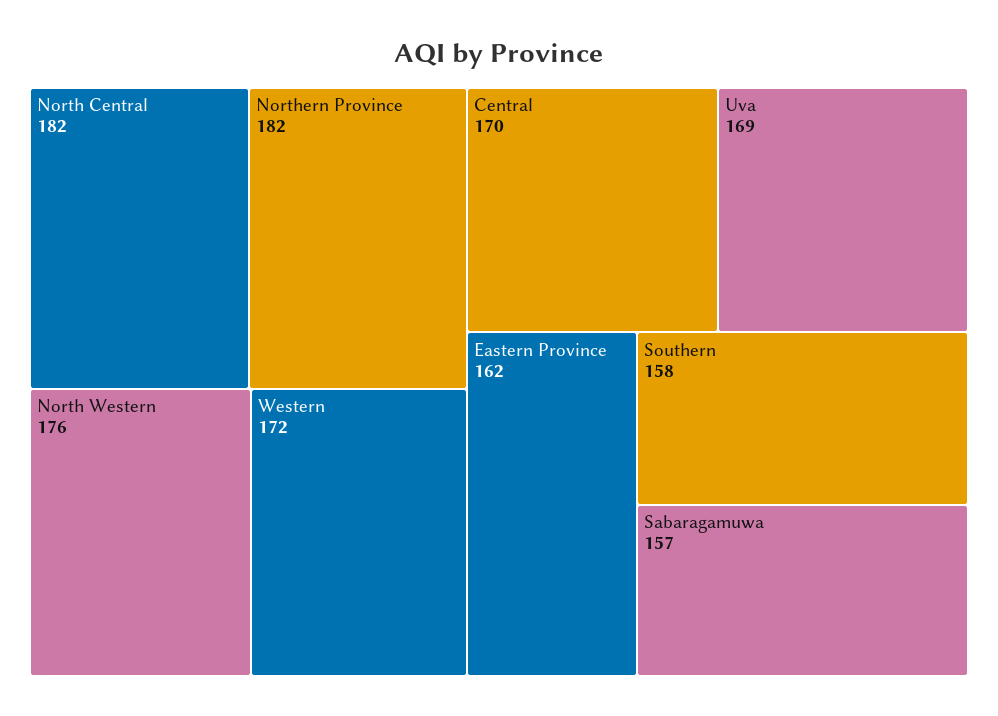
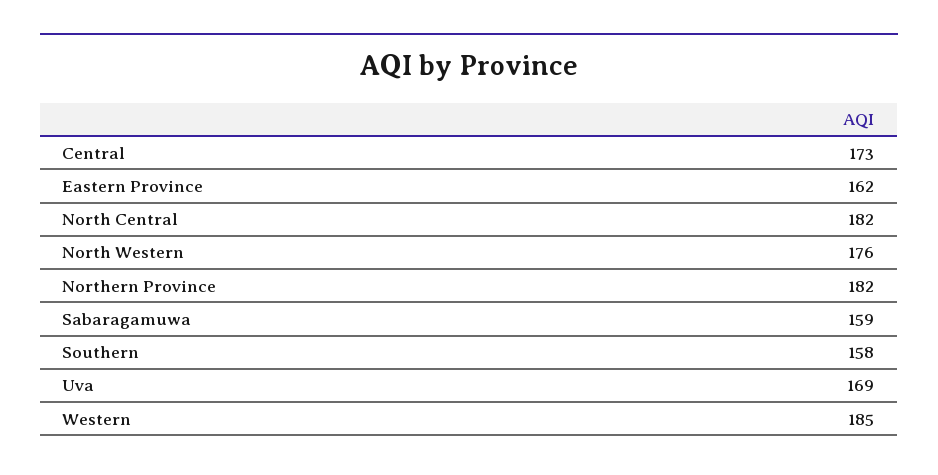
  {
    "North Central": 182,
    "Northern Province": 182,
    "North Western": 176,
-   "Western": 172,
+   "Western": 185,
-   "Central": 170,
+   "Central": 173,
    "Uva": 169,
    "Eastern Province": 162,
    "Southern": 158,
-   "Sabaragamuwa": 157
+   "Sabaragamuwa": 159
  }

